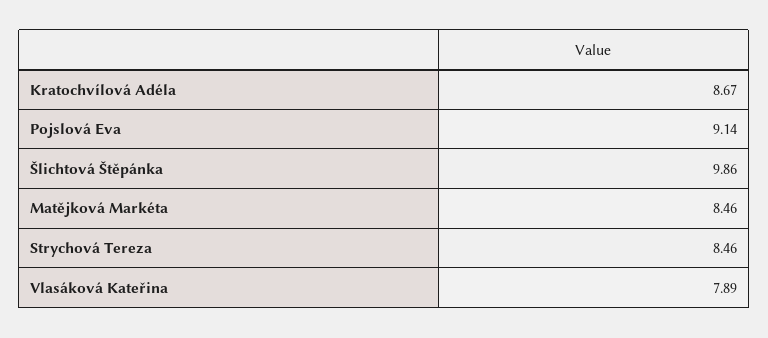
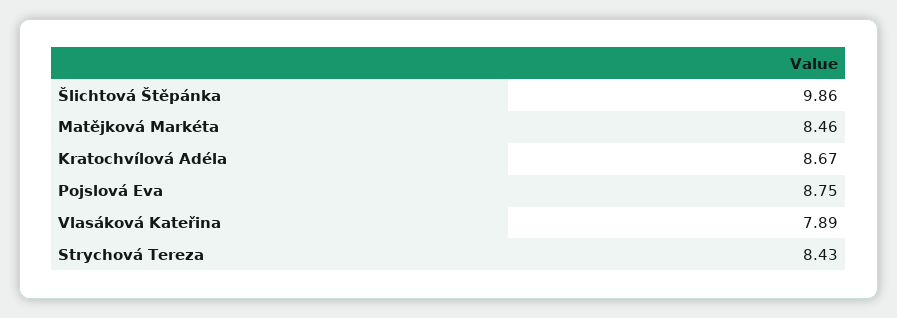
  {
    "Kratochvílová Adéla": 8.67,
-   "Pojslová Eva": 9.14,
+   "Pojslová Eva": 8.75,
    "Šlichtová Štěpánka": 9.86,
    "Matějková Markéta": 8.46,
-   "Strychová Tereza": 8.46,
+   "Strychová Tereza": 8.43,
    "Vlasáková Kateřina": 7.89
  }

